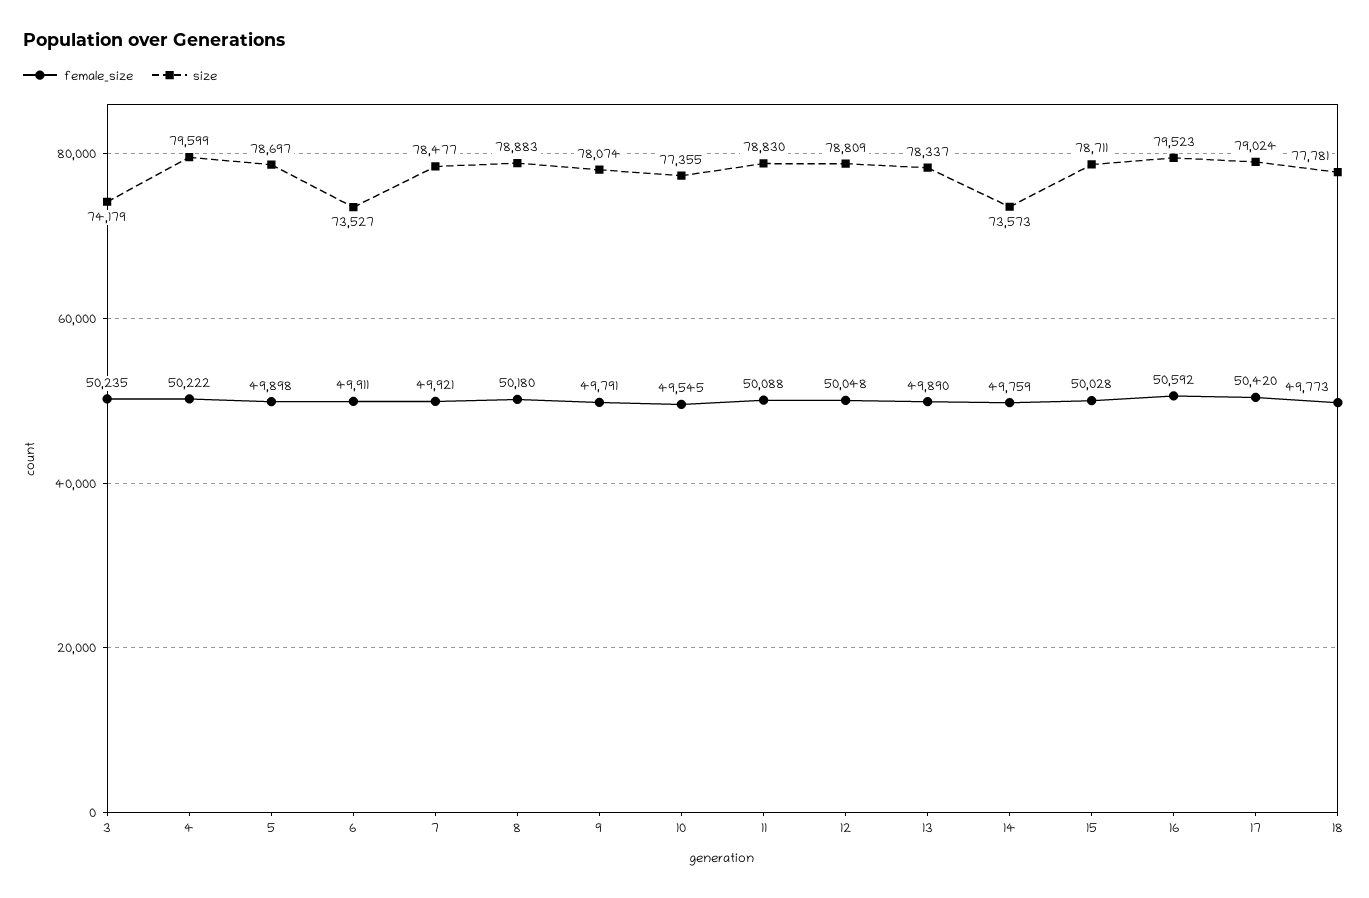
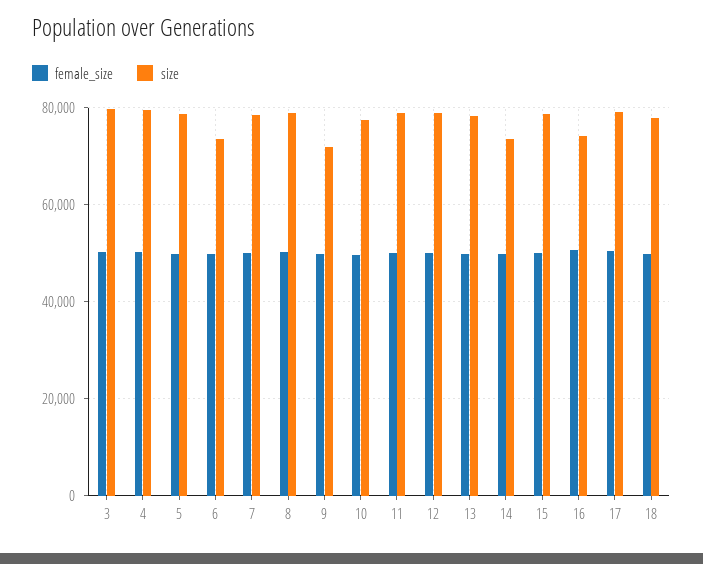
  {
    "female_size": {
      "3": 50235,
      "4": 50222,
      "5": 49898,
      "6": 49911,
      "7": 49921,
      "8": 50180,
      "9": 49791,
      "10": 49545,
      "11": 50088,
      "12": 50048,
      "13": 49890,
      "14": 49759,
      "15": 50028,
      "16": 50592,
      "17": 50420,
      "18": 49773
    },
    "size": {
-     "3": 74179,
+     "3": 80000,
      "4": 79599,
      "5": 78697,
      "6": 73527,
      "7": 78477,
      "8": 78883,
-     "9": 78074,
+     "9": 72000,
      "10": 77355,
      "11": 78830,
      "12": 78809,
      "13": 78337,
      "14": 73573,
      "15": 78711,
-     "16": 79523,
+     "16": 74000,
      "17": 79024,
      "18": 77781
    }
  }

